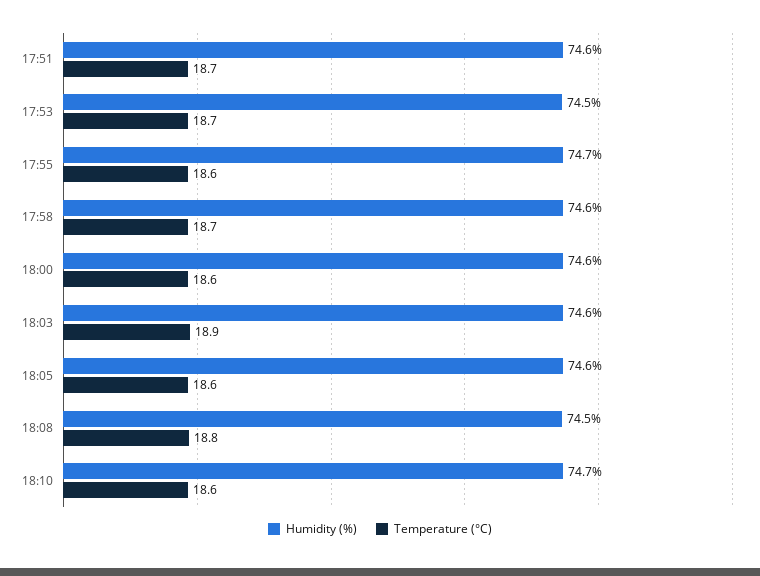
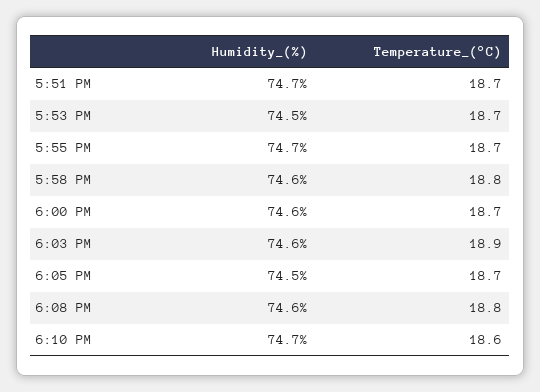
  {
    "Humidity (%)": {
-     "17:51": 74.6,
+     "17:51": 74.7,
      "17:53": 74.5,
      "17:55": 74.7,
      "17:58": 74.6,
      "18:00": 74.6,
      "18:03": 74.6,
-     "18:05": 74.6,
+     "18:05": 74.5,
-     "18:08": 74.5,
+     "18:08": 74.6,
      "18:10": 74.7
    },
    "Temperature (°C)": {
      "17:51": 18.7,
      "17:53": 18.7,
-     "17:55": 18.6,
+     "17:55": 18.7,
-     "17:58": 18.7,
+     "17:58": 18.8,
-     "18:00": 18.6,
+     "18:00": 18.7,
      "18:03": 18.9,
-     "18:05": 18.6,
+     "18:05": 18.7,
      "18:08": 18.8,
      "18:10": 18.6
    }
  }

